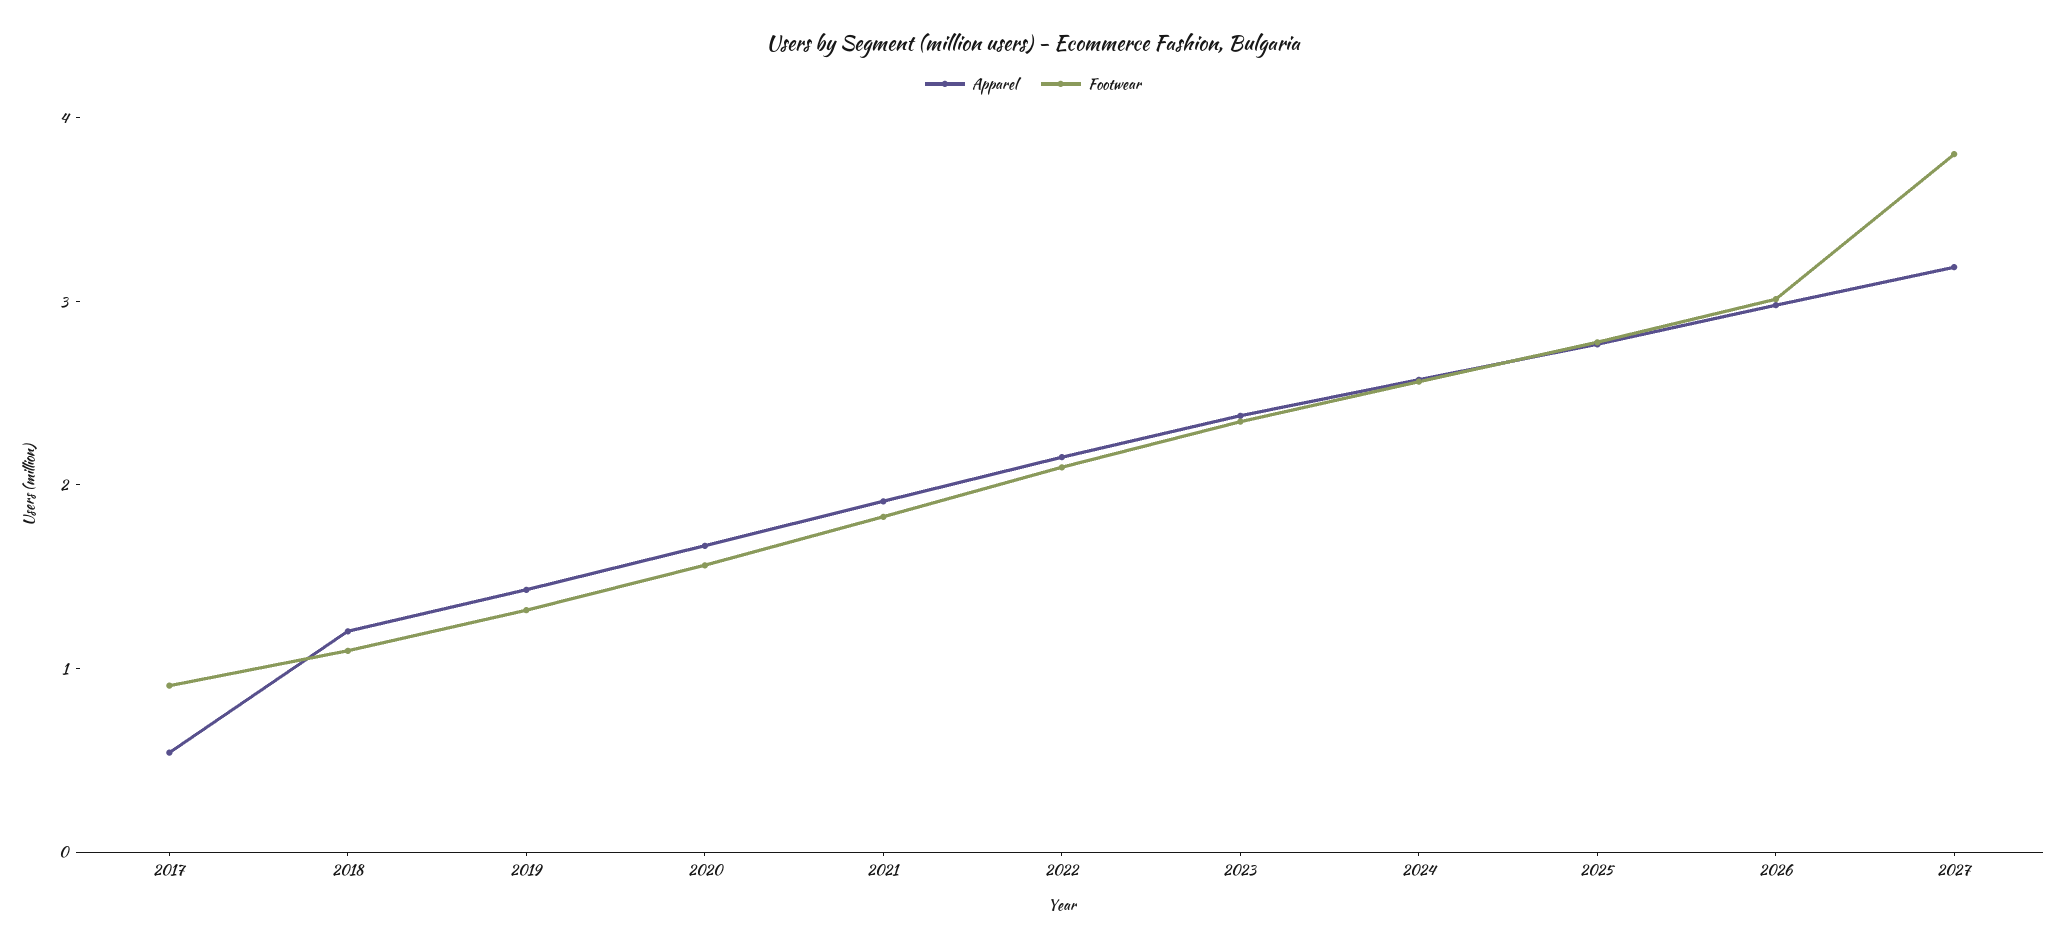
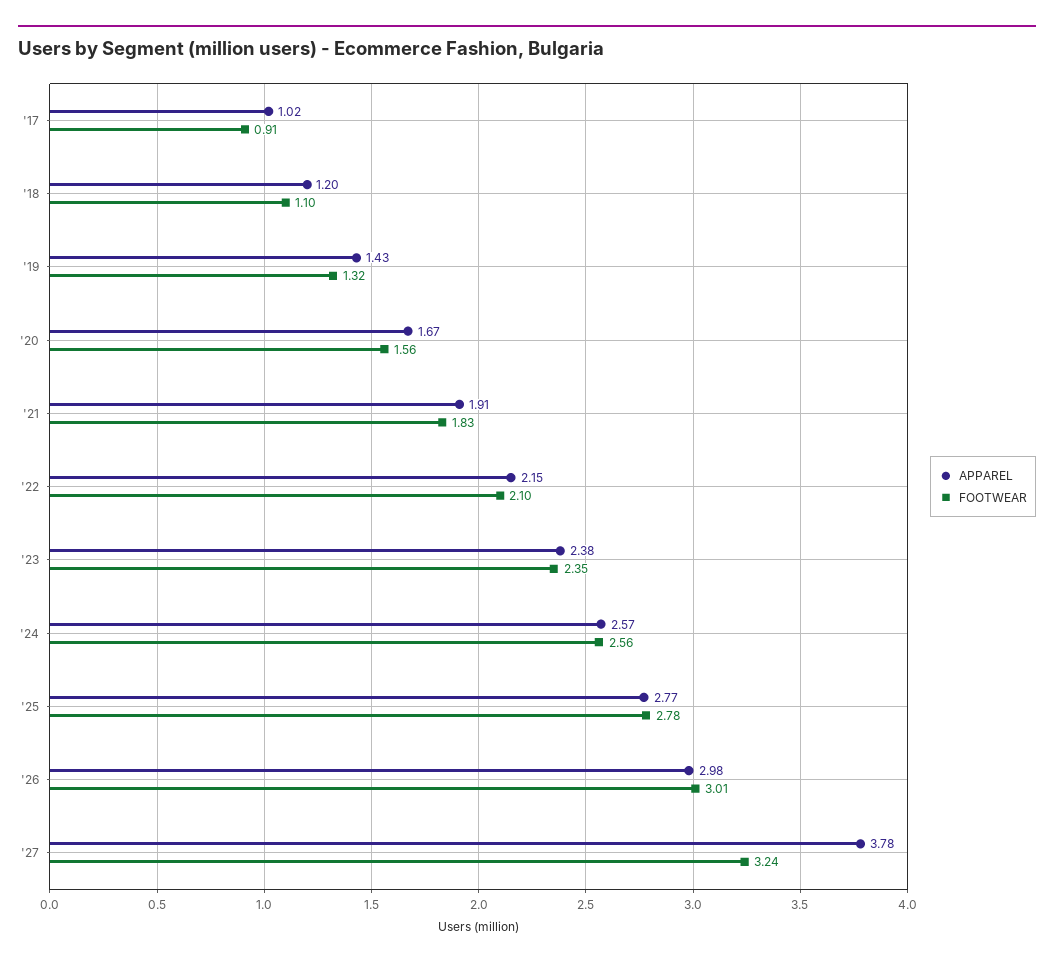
  {
    "Apparel": {
-     "2017": 0.6,
+     "2017": 1.02,
      "2018": 1.2,
      "2019": 1.43,
      "2020": 1.67,
      "2021": 1.91,
      "2022": 2.15,
      "2023": 2.38,
      "2024": 2.57,
      "2025": 2.77,
      "2026": 2.98,
-     "2027": 3.2
+     "2027": 3.78
    },
    "Footwear": {
      "2017": 0.91,
      "2018": 1.1,
      "2019": 1.32,
      "2020": 1.56,
      "2021": 1.83,
      "2022": 2.1,
      "2023": 2.35,
      "2024": 2.56,
      "2025": 2.78,
      "2026": 3.01,
-     "2027": 3.8
+     "2027": 3.24
    }
  }

